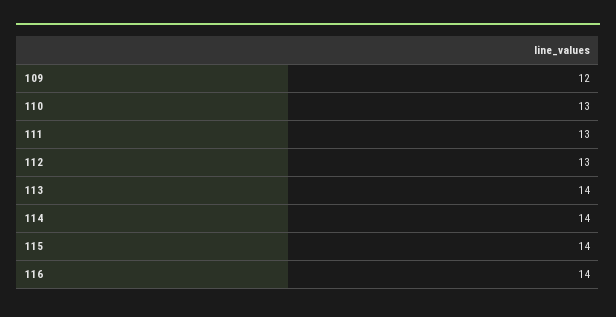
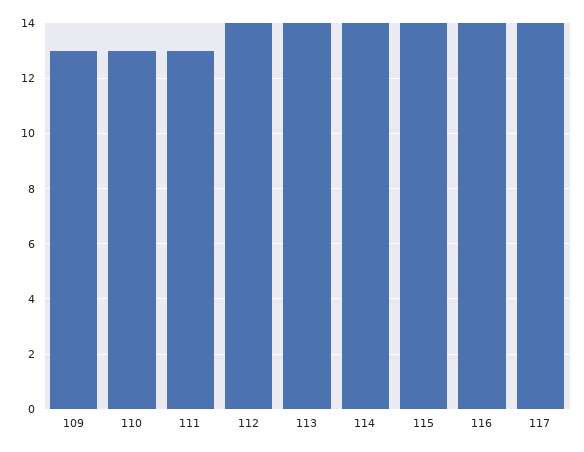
  {
-   "109": 12,
+   "109": 13,
    "110": 13,
    "111": 13,
-   "112": 13,
+   "112": 14,
    "113": 14,
    "114": 14,
    "115": 14,
-   "116": 14
+   "116": 14,
+   "117": 14
  }

